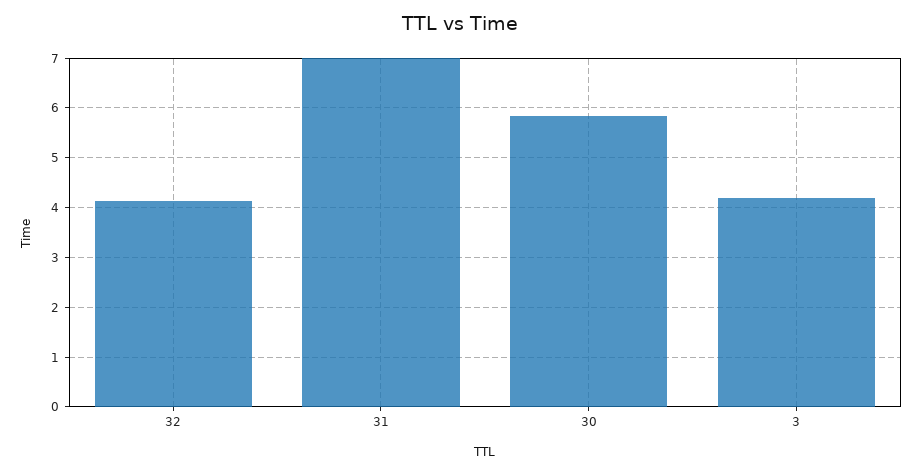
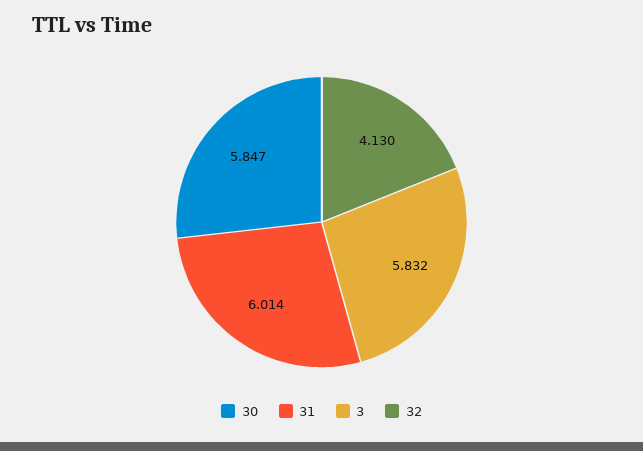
  {
    "32": 4.13,
-   "31": 7,
+   "31": 6.014,
    "30": 5.847,
-   "3": 4.2
+   "3": 5.832
  }

